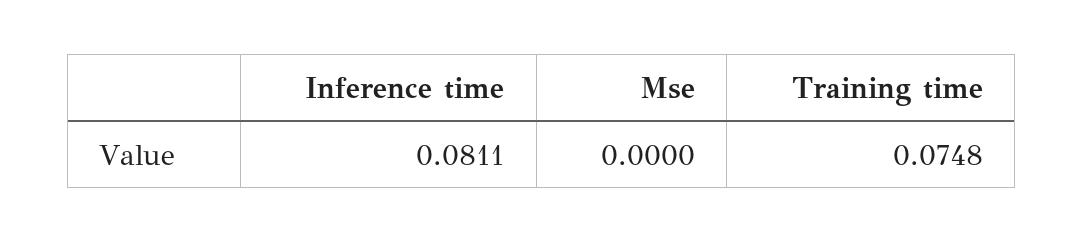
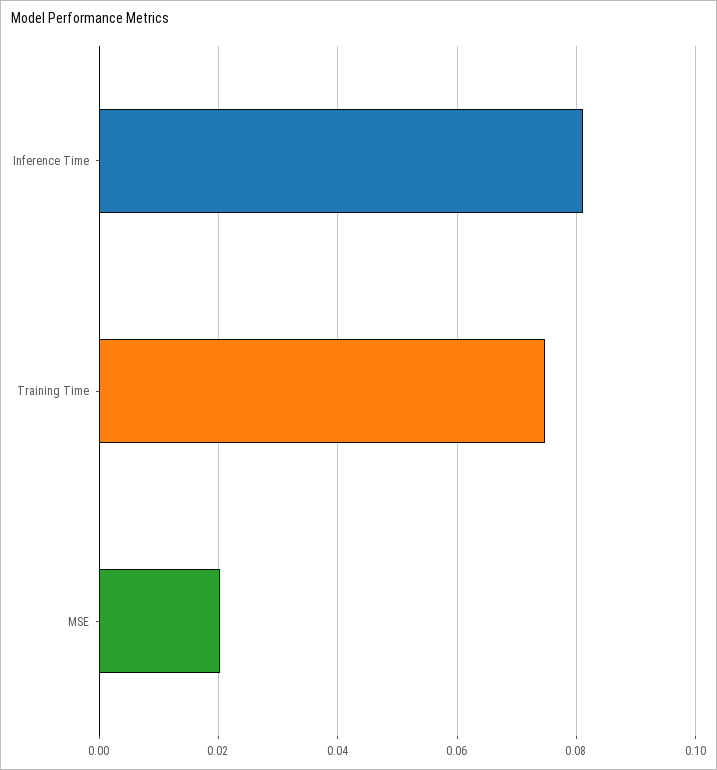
  {
    "Inference time": 0.0811,
-   "Mse": 0,
+   "Mse": 0.02,
    "Training time": 0.0748
  }

